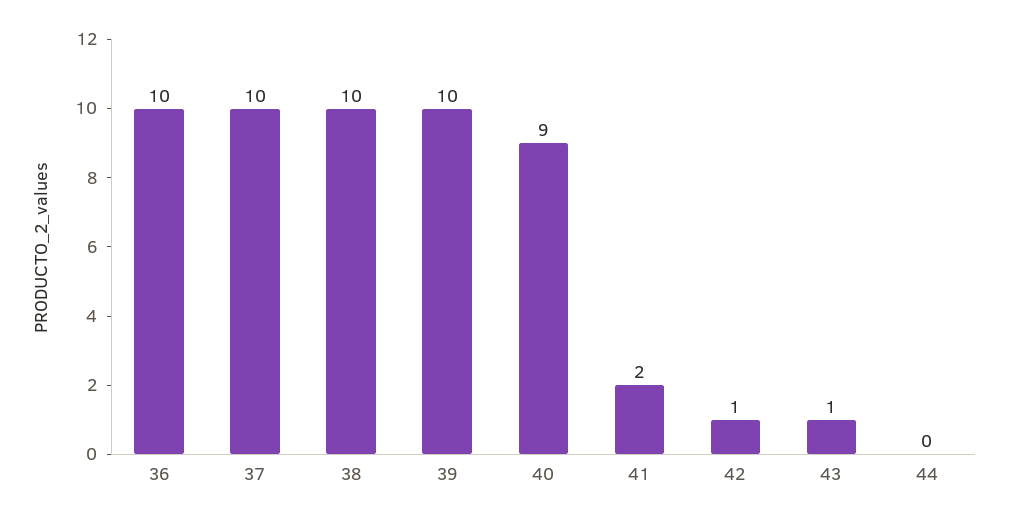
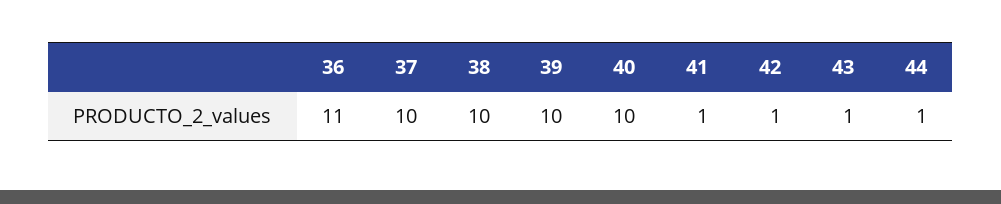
  {
-   "36": 10,
+   "36": 11,
    "37": 10,
    "38": 10,
    "39": 10,
-   "40": 9,
+   "40": 10,
-   "41": 2,
+   "41": 1,
    "42": 1,
    "43": 1,
-   "44": 0
+   "44": 1
  }

